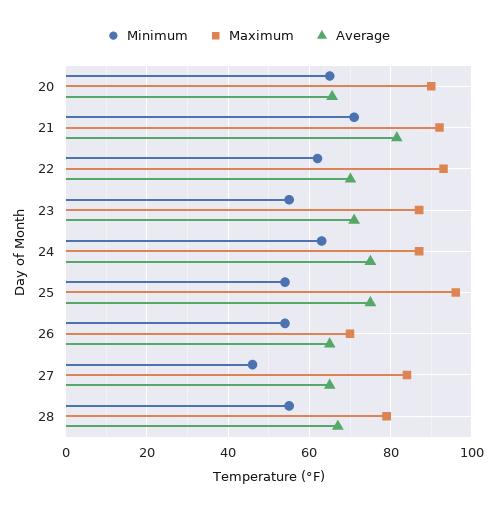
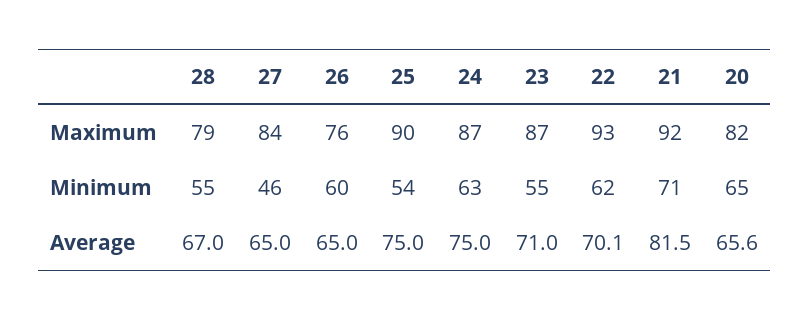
  {
    "Minimum": {
      "20": 65,
      "21": 71,
      "22": 62,
      "23": 55,
      "24": 63,
      "25": 54,
-     "26": 54,
+     "26": 60,
      "27": 46,
      "28": 55
    },
    "Maximum": {
-     "20": 90,
+     "20": 82,
      "21": 92,
      "22": 93,
      "23": 87,
      "24": 87,
-     "25": 96,
+     "25": 90,
-     "26": 70,
+     "26": 76,
      "27": 84,
      "28": 79
    },
    "Average": {
      "20": 65.6,
      "21": 81.5,
      "22": 70.1,
      "23": 71,
      "24": 75,
      "25": 75,
      "26": 65,
      "27": 65,
      "28": 67
    }
  }

